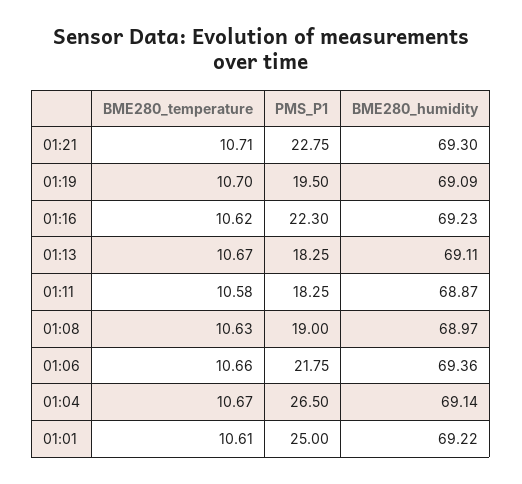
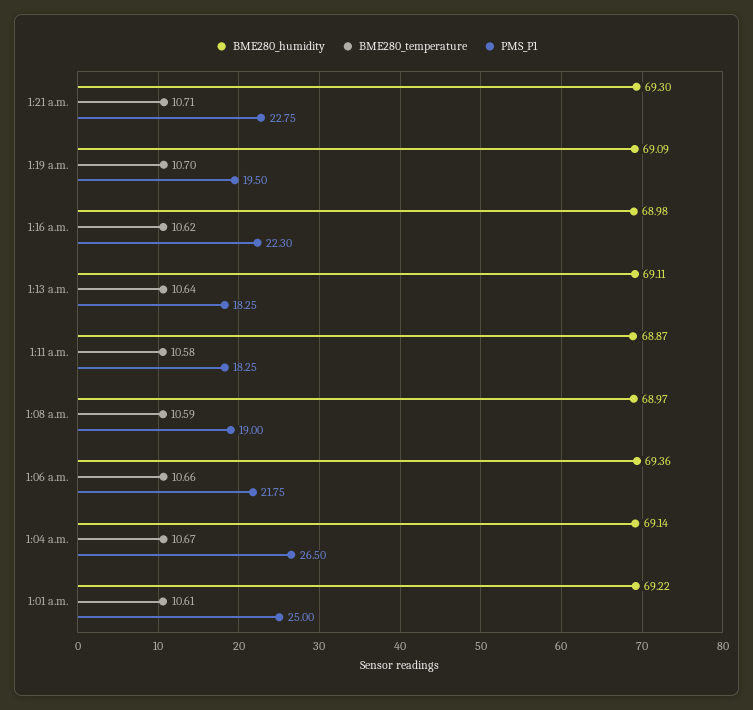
  {
    "BME280_temperature": {
      "01:21": 10.71,
      "01:19": 10.7,
      "01:16": 10.62,
-     "01:13": 10.67,
+     "01:13": 10.64,
      "01:11": 10.58,
-     "01:08": 10.63,
+     "01:08": 10.59,
      "01:06": 10.66,
      "01:04": 10.67,
      "01:01": 10.61
    },
    "PMS_P1": {
      "01:21": 22.75,
      "01:19": 19.5,
      "01:16": 22.3,
      "01:13": 18.25,
      "01:11": 18.25,
      "01:08": 19,
      "01:06": 21.75,
      "01:04": 26.5,
      "01:01": 25
    },
    "BME280_humidity": {
      "01:21": 69.3,
      "01:19": 69.09,
-     "01:16": 69.23,
+     "01:16": 68.98,
      "01:13": 69.11,
      "01:11": 68.87,
      "01:08": 68.97,
      "01:06": 69.36,
      "01:04": 69.14,
      "01:01": 69.22
    }
  }

